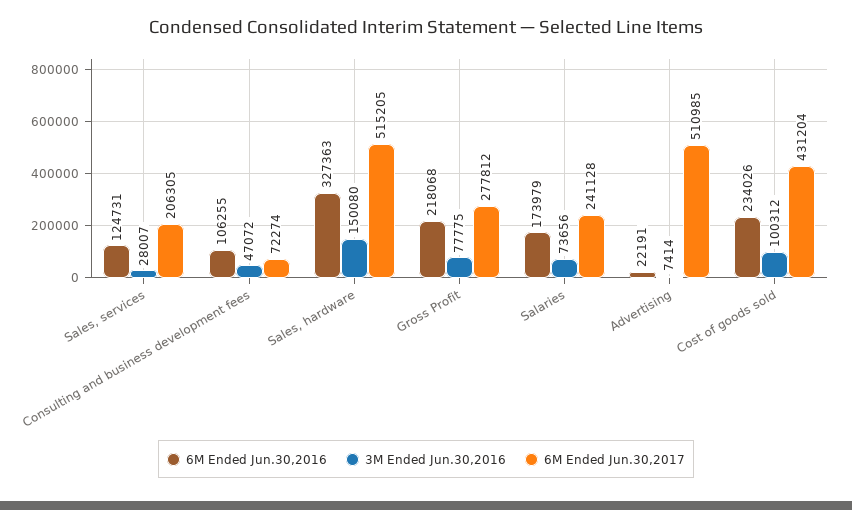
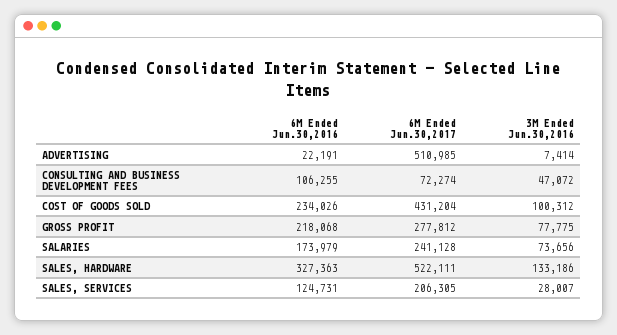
  {
    "6M Ended Jun.30,2016": {
      "Sales, services": 124731,
      "Consulting and business development fees": 106255,
      "Sales, hardware": 327363,
      "Gross Profit": 218068,
      "Salaries": 173979,
      "Advertising": 22191,
      "Cost of goods sold": 234026
    },
    "3M Ended Jun.30,2016": {
      "Sales, services": 28007,
      "Consulting and business development fees": 47072,
-     "Sales, hardware": 150080,
+     "Sales, hardware": 133186,
      "Gross Profit": 77775,
      "Salaries": 73656,
      "Advertising": 7414,
      "Cost of goods sold": 100312
    },
    "6M Ended Jun.30,2017": {
      "Sales, services": 206305,
      "Consulting and business development fees": 72274,
-     "Sales, hardware": 515205,
+     "Sales, hardware": 522111,
      "Gross Profit": 277812,
      "Salaries": 241128,
      "Advertising": 510985,
      "Cost of goods sold": 431204
    }
  }

